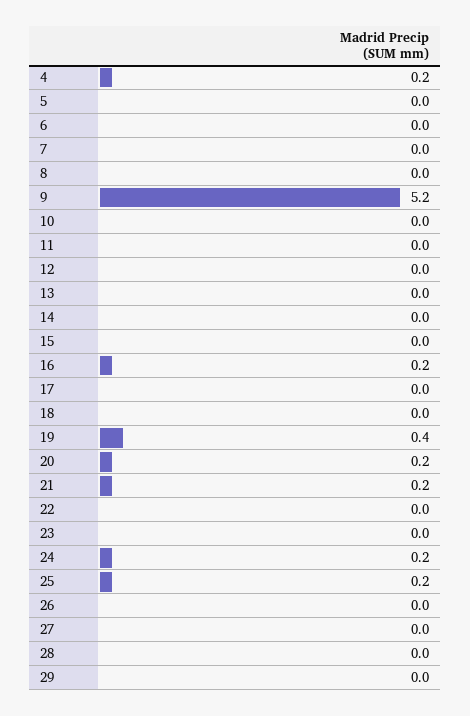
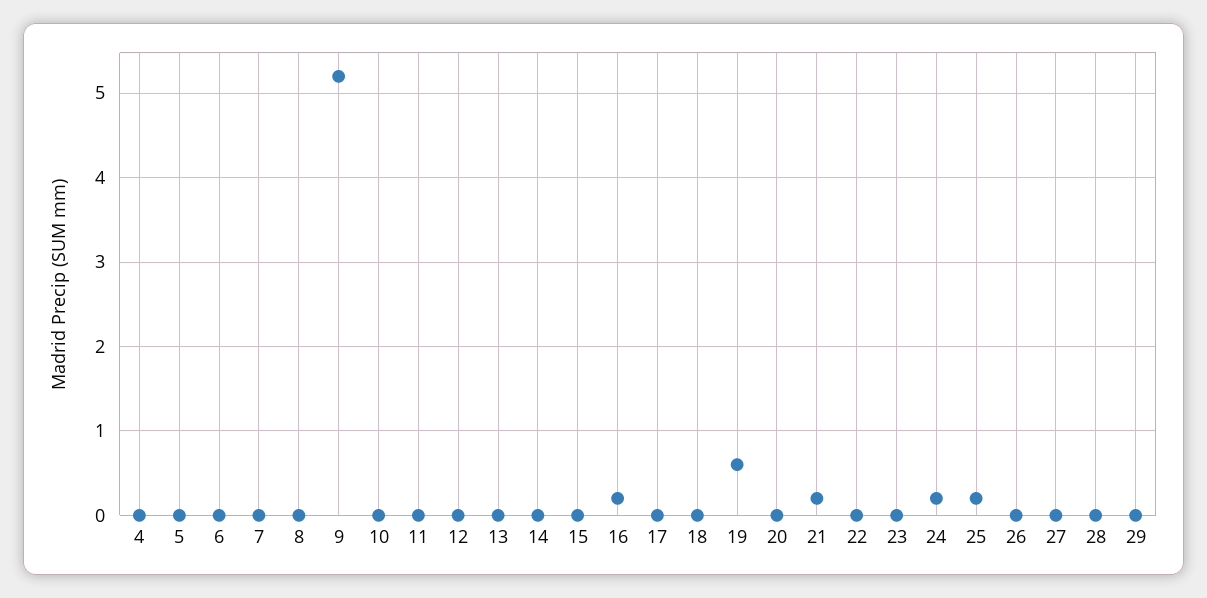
  {
-   "4": 0.2,
+   "4": 0,
    "5": 0,
    "6": 0,
    "7": 0,
    "8": 0,
    "9": 5.2,
    "10": 0,
    "11": 0,
    "12": 0,
    "13": 0,
    "14": 0,
    "15": 0,
    "16": 0.2,
    "17": 0,
    "18": 0,
-   "19": 0.4,
+   "19": 0.6,
-   "20": 0.2,
+   "20": 0,
    "21": 0.2,
    "22": 0,
    "23": 0,
    "24": 0.2,
    "25": 0.2,
    "26": 0,
    "27": 0,
    "28": 0,
    "29": 0
  }

